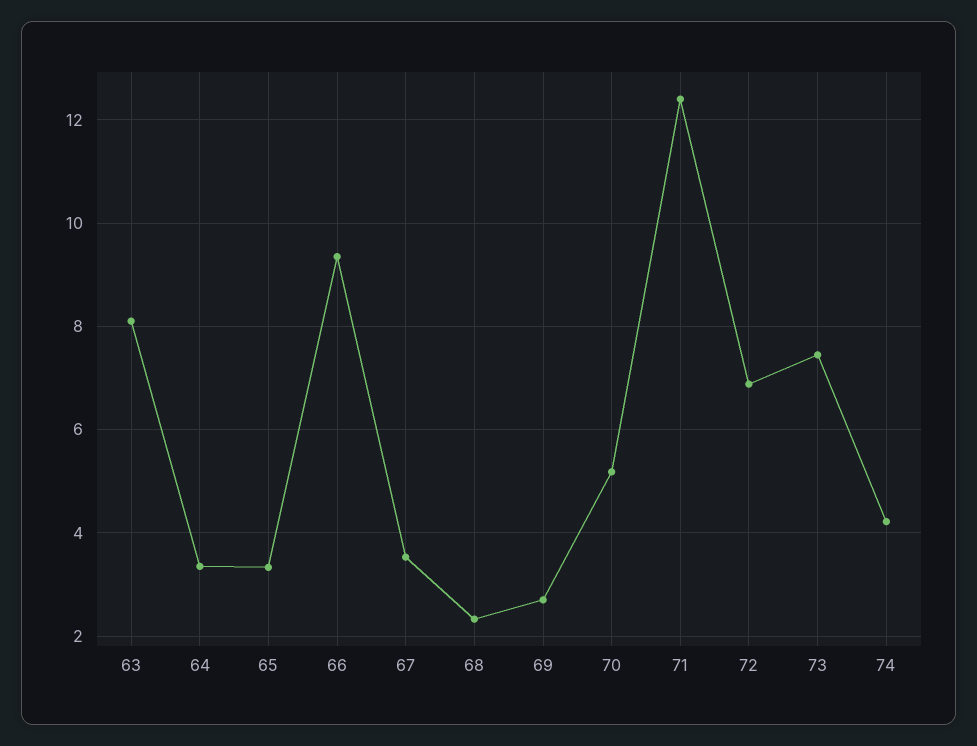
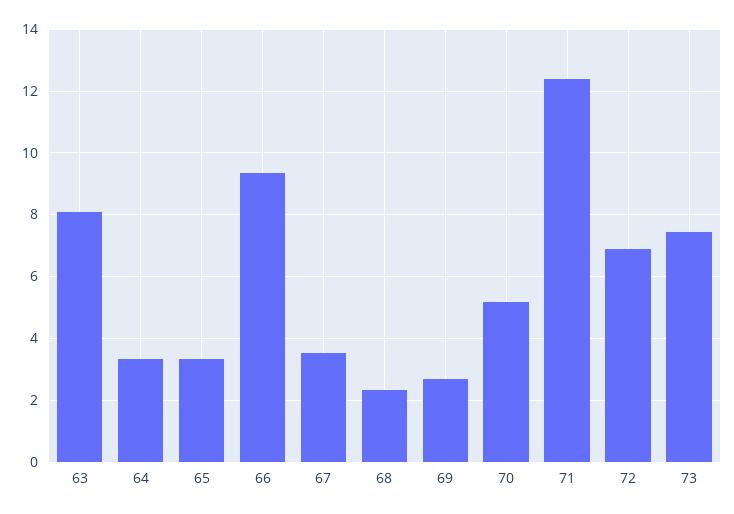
  {
    "63": 8.2,
    "64": 3.4,
    "65": 3.4,
    "66": 9.4,
    "67": 3.6,
    "68": 2.4,
    "69": 2.8,
    "70": 5.2,
    "71": 12.4,
    "72": 6.8,
-   "73": 7.4,
+   "73": 7.4
-   "74": 4.2
  }

